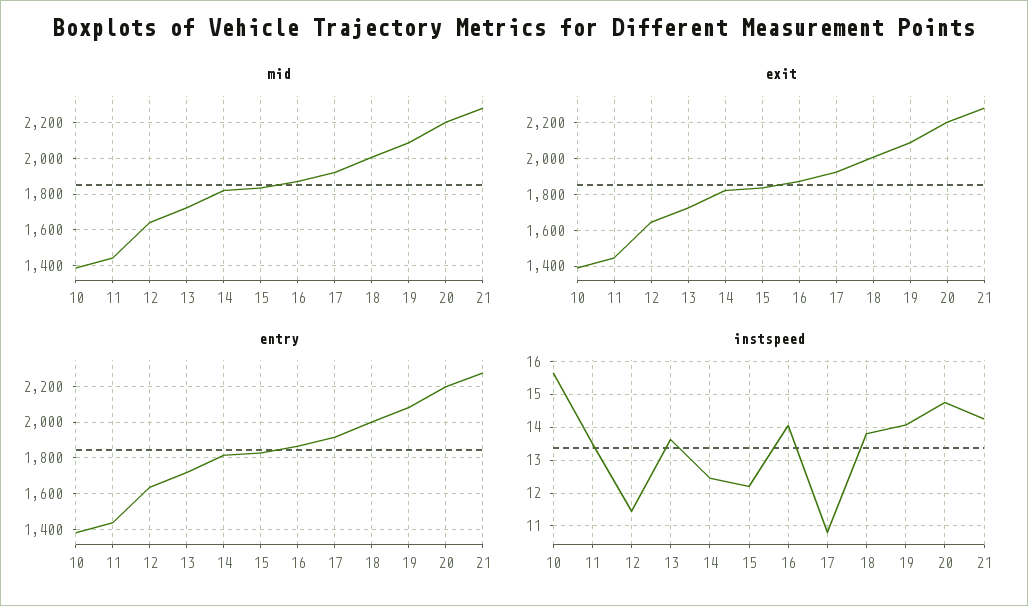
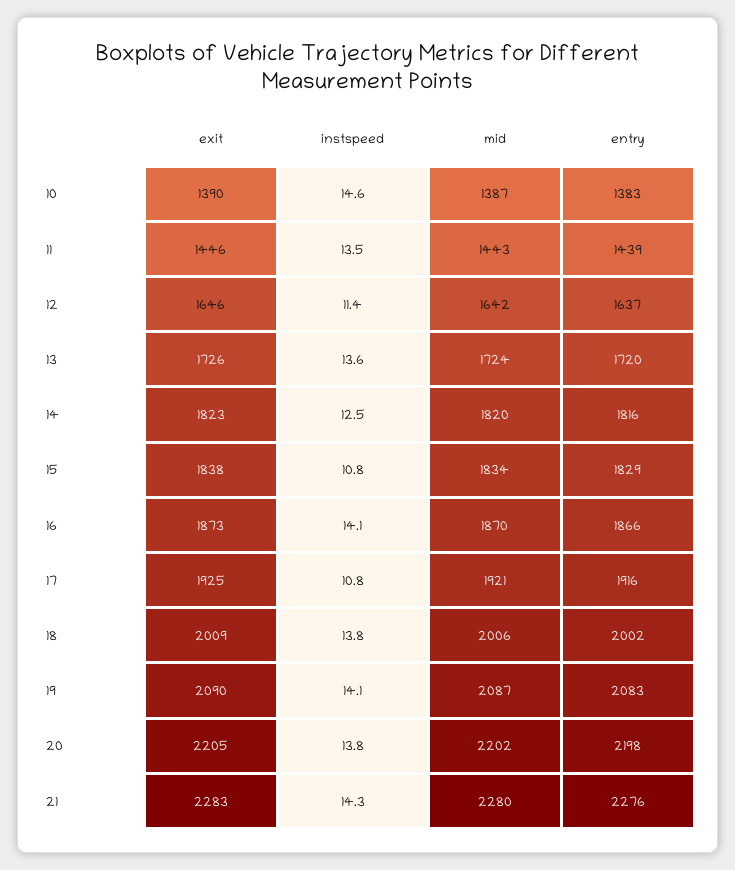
  {
    "mid": {
      "10": 1387,
      "11": 1443,
      "12": 1642,
      "13": 1724,
      "14": 1820,
      "15": 1834,
      "16": 1870,
      "17": 1921,
      "18": 2006,
      "19": 2087,
      "20": 2202,
      "21": 2280
    },
    "exit": {
      "10": 1390,
      "11": 1446,
      "12": 1646,
      "13": 1726,
      "14": 1823,
      "15": 1838,
      "16": 1873,
      "17": 1925,
      "18": 2009,
      "19": 2090,
      "20": 2205,
      "21": 2283
    },
    "entry": {
      "10": 1383,
      "11": 1439,
      "12": 1637,
      "13": 1720,
      "14": 1816,
      "15": 1829,
      "16": 1866,
      "17": 1916,
      "18": 2002,
      "19": 2083,
      "20": 2198,
      "21": 2276
    },
    "instspeed": {
-     "10": 15.6,
+     "10": 14.6,
      "11": 13.5,
      "12": 11.4,
      "13": 13.6,
      "14": 12.5,
-     "15": 12.2,
+     "15": 10.8,
      "16": 14.1,
      "17": 10.8,
      "18": 13.8,
      "19": 14.1,
-     "20": 14.8,
+     "20": 13.8,
      "21": 14.3
    }
  }

